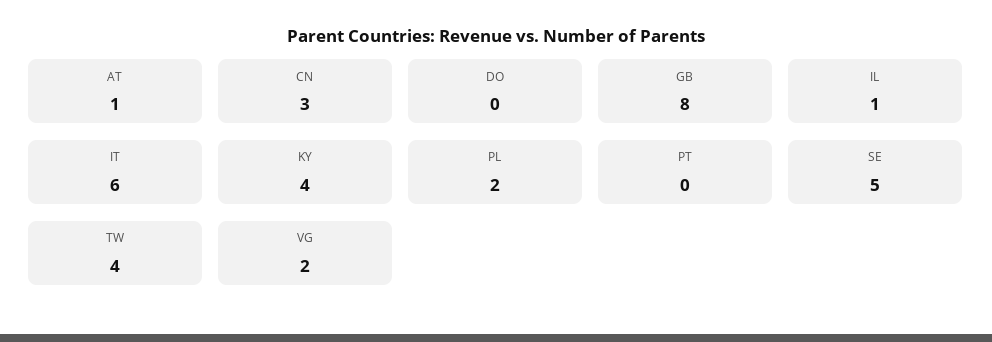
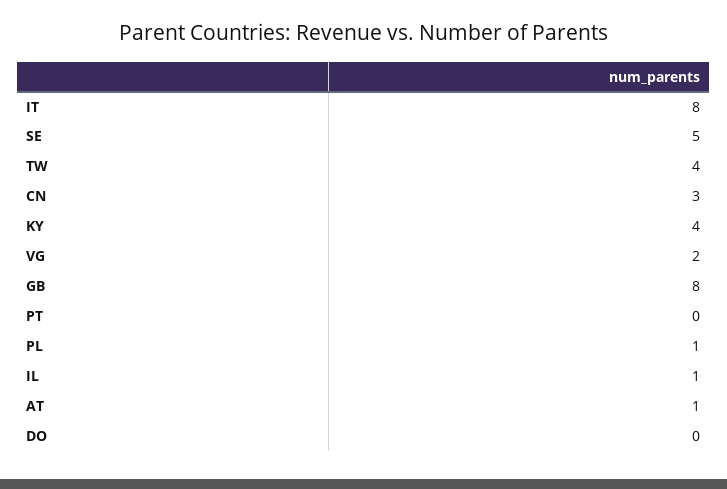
  {
    "AT": 1,
    "CN": 3,
    "DO": 0,
    "GB": 8,
    "IL": 1,
-   "IT": 6,
+   "IT": 8,
    "KY": 4,
-   "PL": 2,
+   "PL": 1,
    "PT": 0,
    "SE": 5,
    "TW": 4,
    "VG": 2
  }

